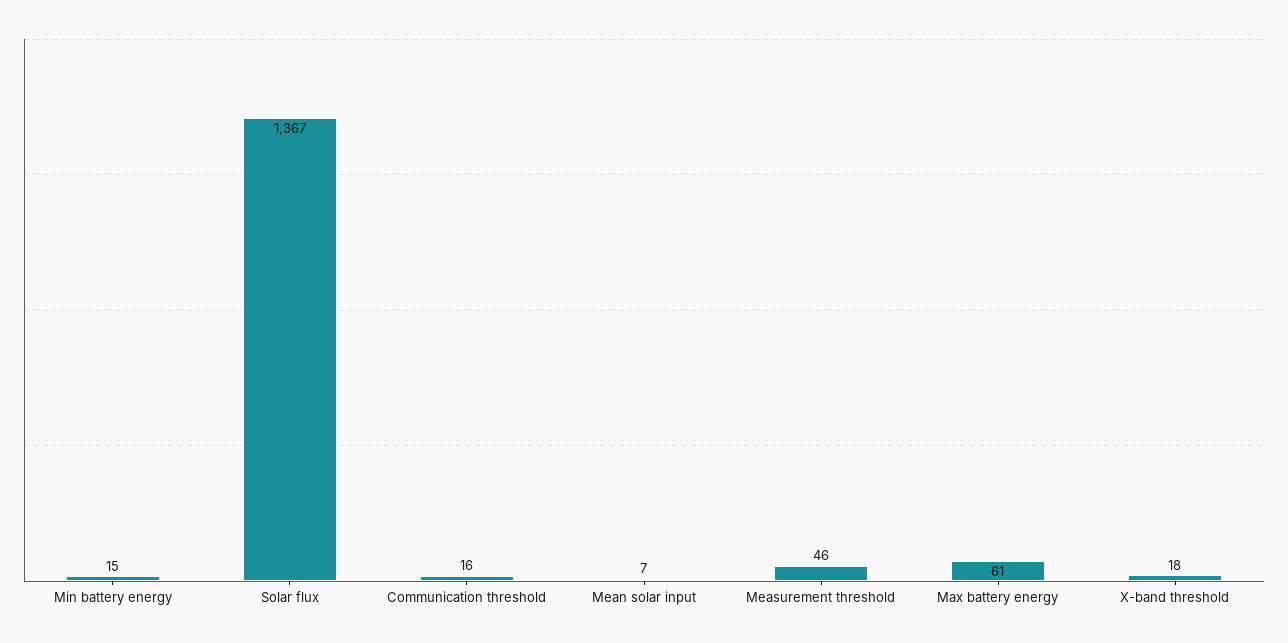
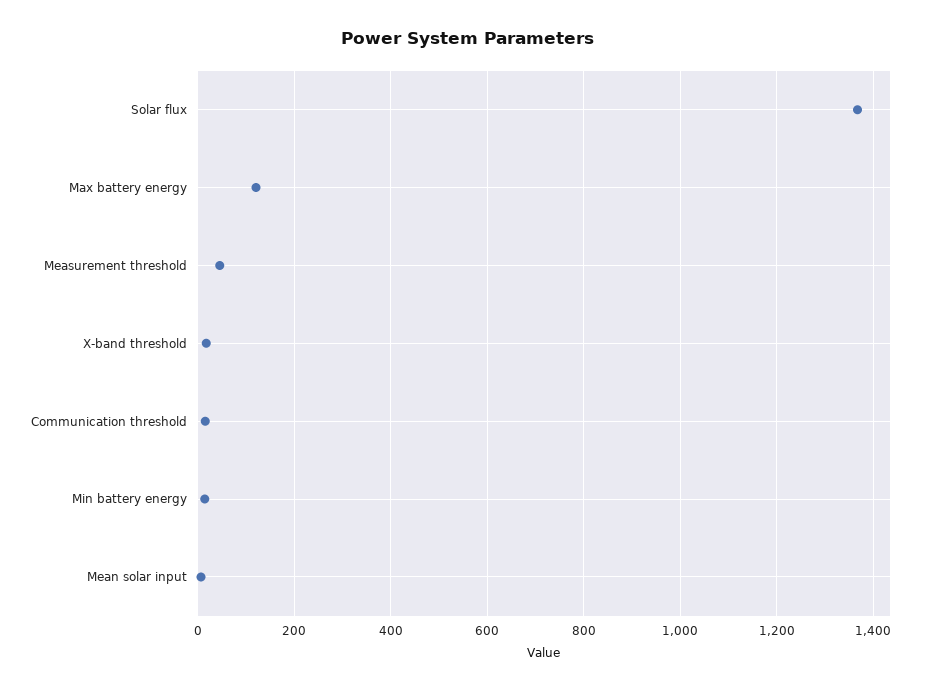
  {
    "Min battery energy": 15,
    "Solar flux": 1367,
    "Communication threshold": 16,
    "Mean solar input": 7,
    "Measurement threshold": 46,
-   "Max battery energy": 61,
+   "Max battery energy": 120,
    "X-band threshold": 18
  }

